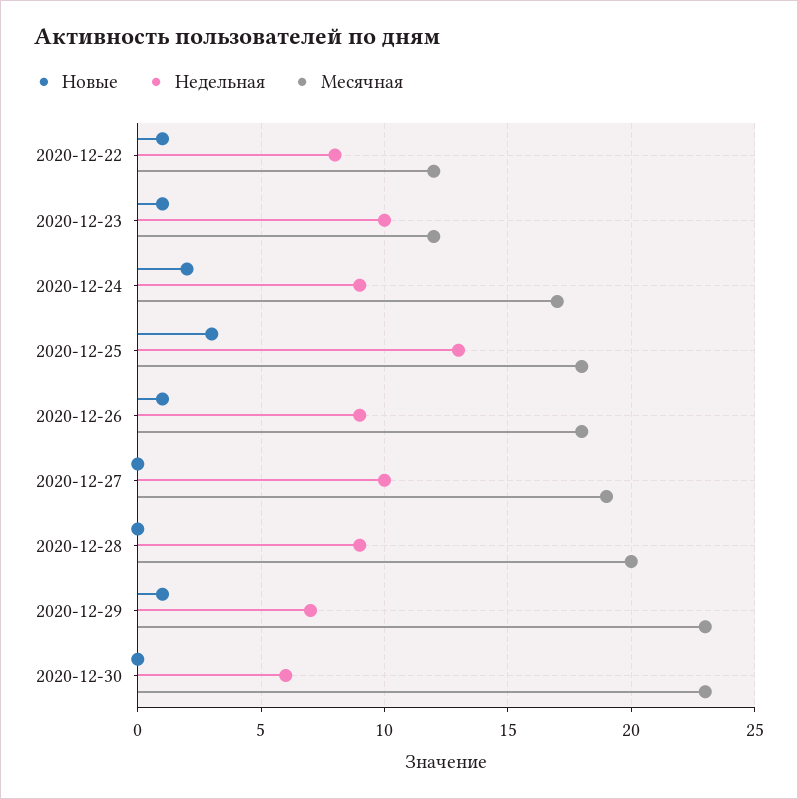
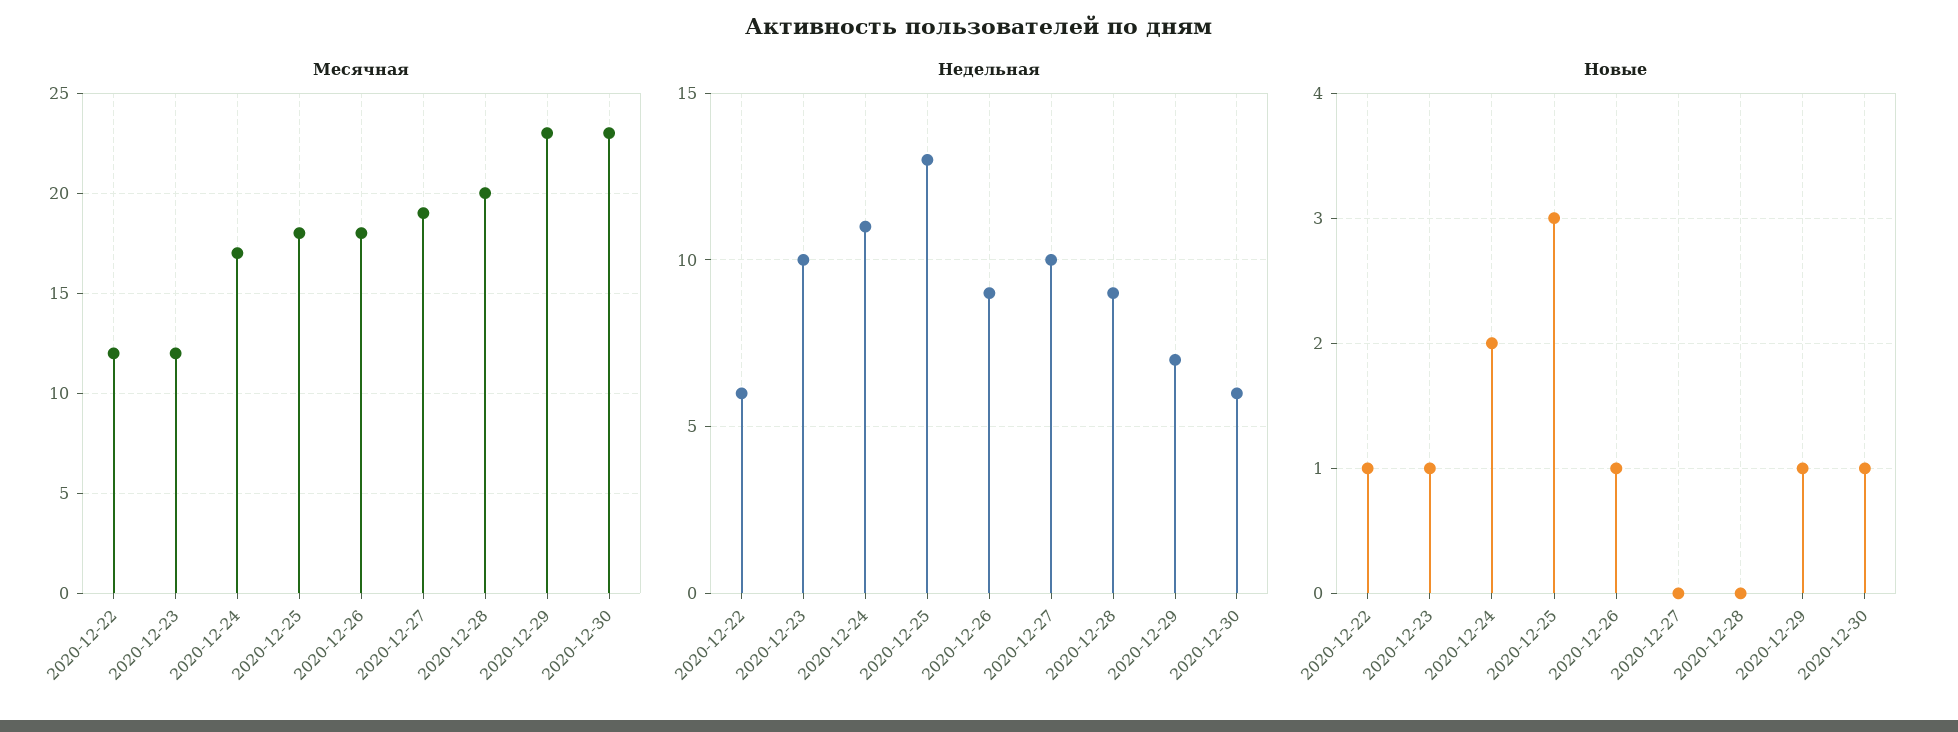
  {
    "Новые": {
      "2020-12-22": 1,
      "2020-12-23": 1,
      "2020-12-24": 2,
      "2020-12-25": 3,
      "2020-12-26": 1,
      "2020-12-27": 0,
      "2020-12-28": 0,
      "2020-12-29": 1,
-     "2020-12-30": 0
+     "2020-12-30": 1
    },
    "Недельная": {
-     "2020-12-22": 8,
+     "2020-12-22": 6,
      "2020-12-23": 10,
-     "2020-12-24": 9,
+     "2020-12-24": 11,
      "2020-12-25": 13,
      "2020-12-26": 9,
      "2020-12-27": 10,
      "2020-12-28": 9,
      "2020-12-29": 7,
      "2020-12-30": 6
    },
    "Месячная": {
      "2020-12-22": 12,
      "2020-12-23": 12,
      "2020-12-24": 17,
      "2020-12-25": 18,
      "2020-12-26": 18,
      "2020-12-27": 19,
      "2020-12-28": 20,
      "2020-12-29": 23,
      "2020-12-30": 23
    }
  }

